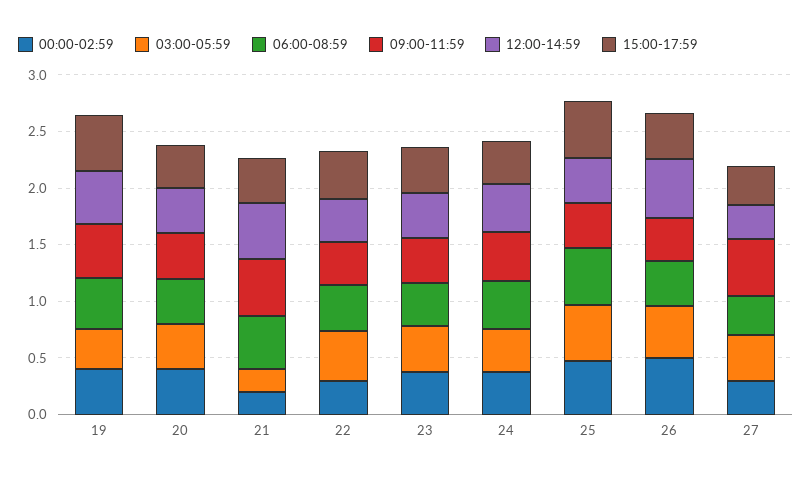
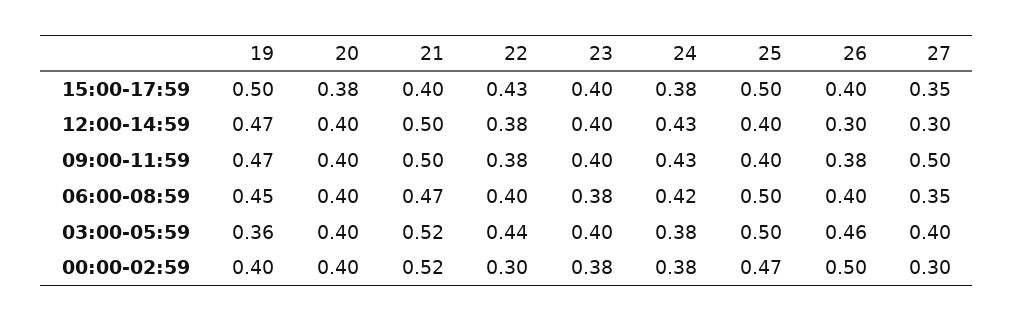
  {
    "00:00-02:59": {
      "19": 0.4,
      "20": 0.4,
-     "21": 0.2,
+     "21": 0.52,
      "22": 0.3,
      "23": 0.38,
      "24": 0.38,
      "25": 0.47,
      "26": 0.5,
      "27": 0.3
    },
    "03:00-05:59": {
      "19": 0.36,
      "20": 0.4,
-     "21": 0.2,
+     "21": 0.52,
      "22": 0.44,
      "23": 0.4,
      "24": 0.38,
      "25": 0.5,
      "26": 0.46,
      "27": 0.4
    },
    "06:00-08:59": {
      "19": 0.45,
      "20": 0.4,
      "21": 0.47,
      "22": 0.4,
      "23": 0.38,
      "24": 0.42,
      "25": 0.5,
      "26": 0.4,
      "27": 0.35
    },
    "09:00-11:59": {
      "19": 0.47,
      "20": 0.4,
      "21": 0.5,
      "22": 0.38,
      "23": 0.4,
      "24": 0.43,
      "25": 0.4,
      "26": 0.38,
      "27": 0.5
    },
    "12:00-14:59": {
      "19": 0.47,
      "20": 0.4,
      "21": 0.5,
      "22": 0.38,
      "23": 0.4,
      "24": 0.43,
      "25": 0.4,
-     "26": 0.5,
+     "26": 0.3,
      "27": 0.3
    },
    "15:00-17:59": {
      "19": 0.5,
      "20": 0.38,
      "21": 0.4,
      "22": 0.43,
      "23": 0.4,
      "24": 0.38,
      "25": 0.5,
      "26": 0.4,
      "27": 0.35
    }
  }

